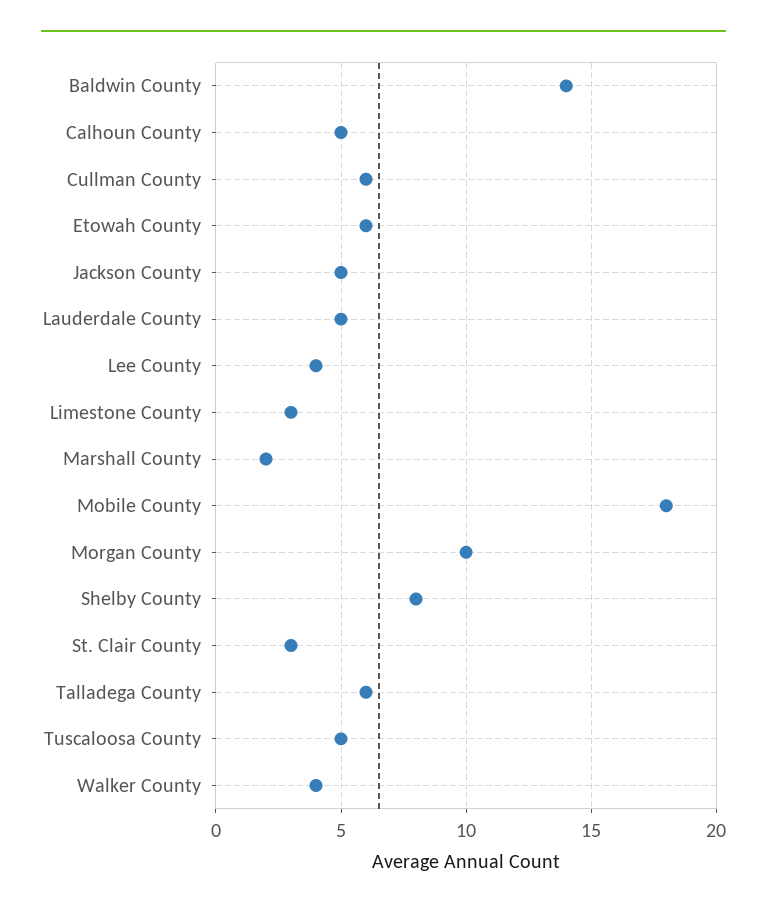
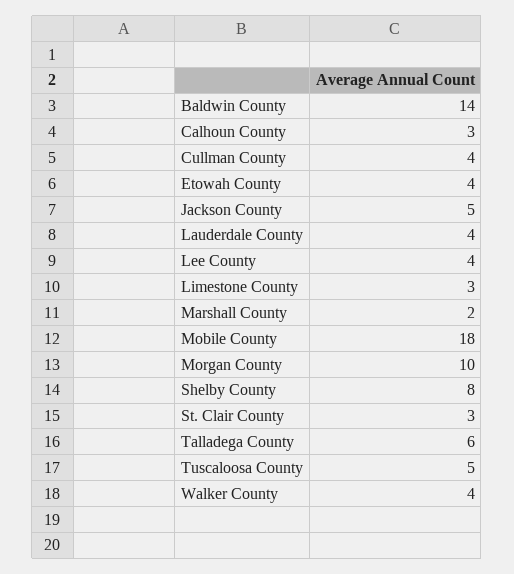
  {
    "Baldwin County": 14,
-   "Calhoun County": 5,
+   "Calhoun County": 3,
-   "Cullman County": 6,
+   "Cullman County": 4,
-   "Etowah County": 6,
+   "Etowah County": 4,
    "Jackson County": 5,
-   "Lauderdale County": 5,
+   "Lauderdale County": 4,
    "Lee County": 4,
    "Limestone County": 3,
    "Marshall County": 2,
    "Mobile County": 18,
    "Morgan County": 10,
    "Shelby County": 8,
    "St. Clair County": 3,
    "Talladega County": 6,
    "Tuscaloosa County": 5,
    "Walker County": 4
  }

